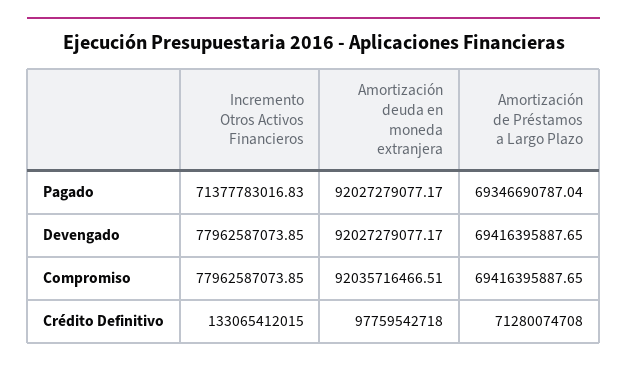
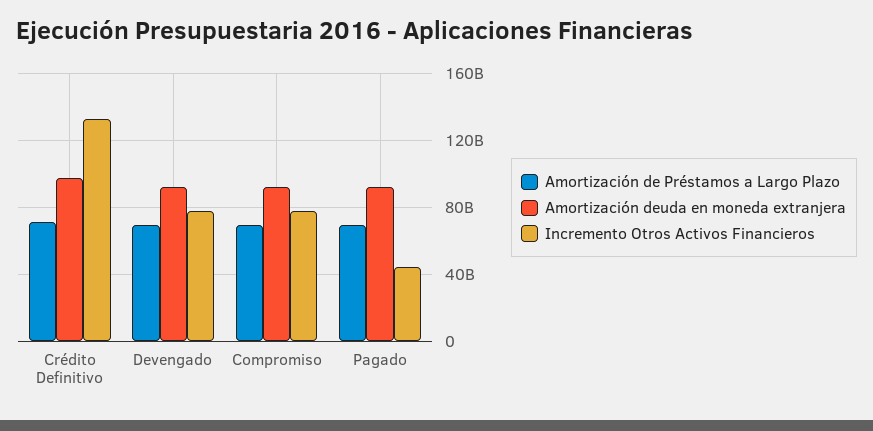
  {
    "Incremento Otros Activos Financieros": {
-     "Pagado": 71377783016.83,
+     "Pagado": 45000000000,
      "Devengado": 77962587073.85,
      "Compromiso": 77962587073.85,
      "Crédito Definitivo": 133065412015
    },
    "Amortización deuda en moneda extranjera": {
      "Pagado": 92027279077.17,
      "Devengado": 92027279077.17,
      "Compromiso": 92035716466.51,
      "Crédito Definitivo": 97759542718
    },
    "Amortización de Préstamos a Largo Plazo": {
      "Pagado": 69346690787.04,
      "Devengado": 69416395887.65,
      "Compromiso": 69416395887.65,
      "Crédito Definitivo": 71280074708
    }
  }

